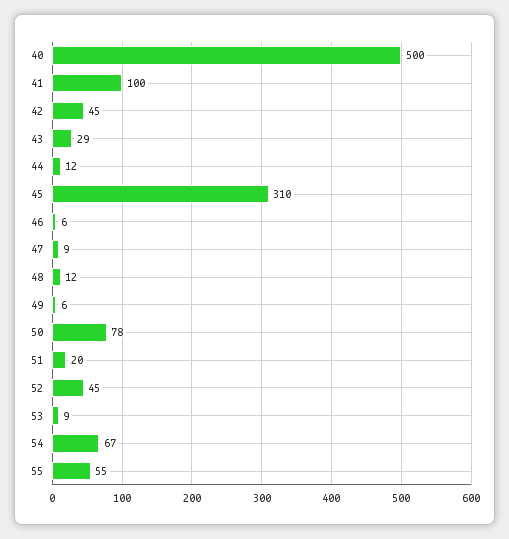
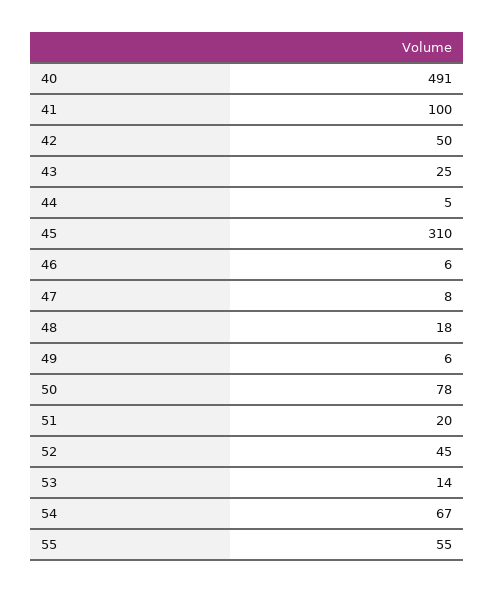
  {
-   "40": 500,
+   "40": 491,
    "41": 100,
-   "42": 45,
+   "42": 50,
-   "43": 29,
+   "43": 25,
-   "44": 12,
+   "44": 5,
    "45": 310,
    "46": 6,
-   "47": 9,
+   "47": 8,
-   "48": 12,
+   "48": 18,
    "49": 6,
    "50": 78,
    "51": 20,
    "52": 45,
-   "53": 9,
+   "53": 14,
    "54": 67,
    "55": 55
  }

